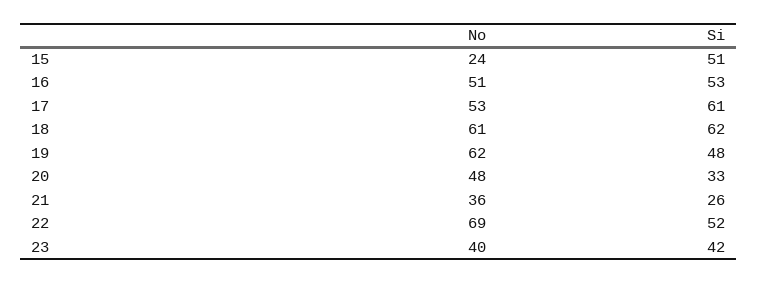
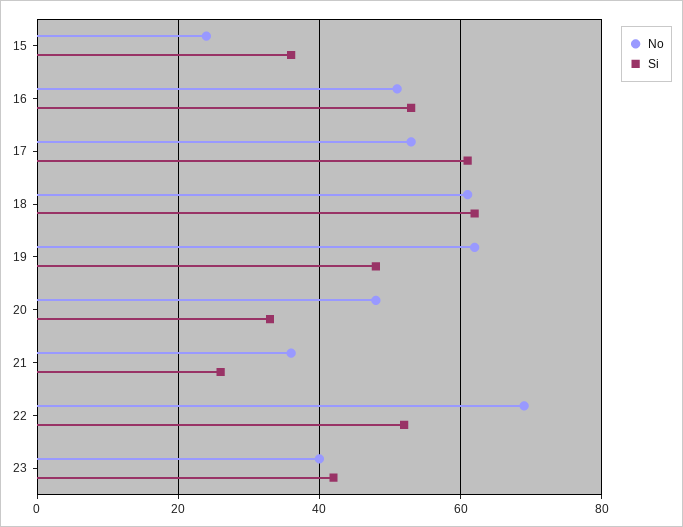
  {
    "No": {
      "15": 24,
      "16": 51,
      "17": 53,
      "18": 61,
      "19": 62,
      "20": 48,
      "21": 36,
      "22": 69,
      "23": 40
    },
    "Si": {
-     "15": 51,
+     "15": 35,
      "16": 53,
      "17": 61,
      "18": 62,
      "19": 48,
      "20": 33,
      "21": 26,
      "22": 52,
      "23": 42
    }
  }

